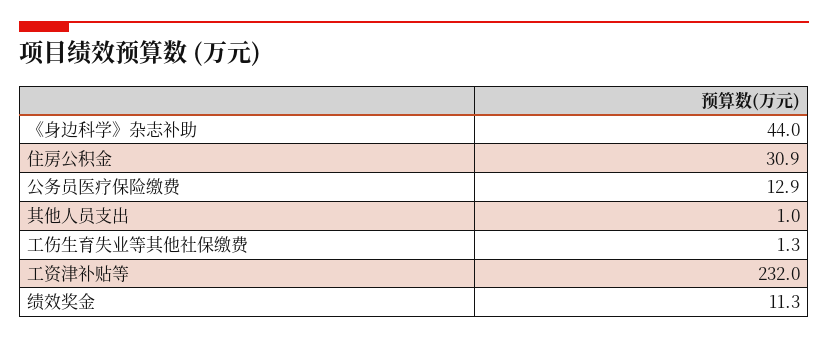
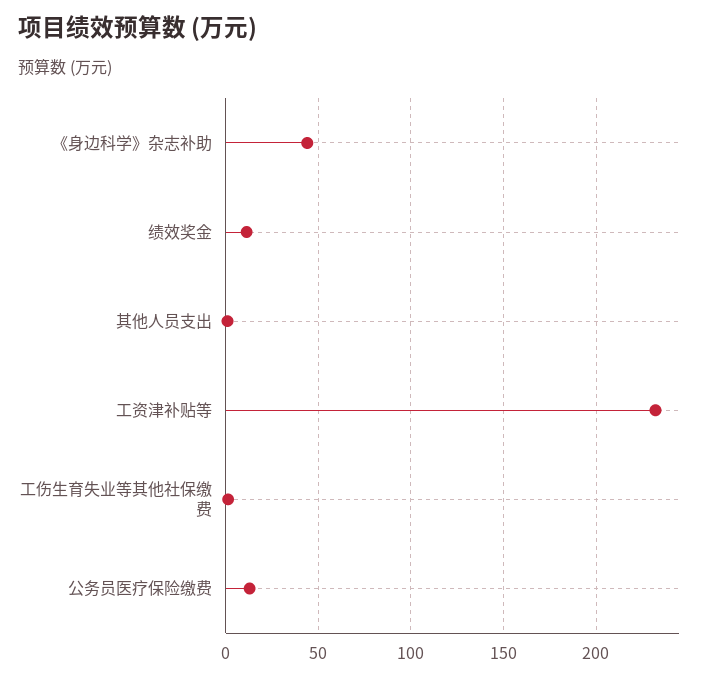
  {
    "《身边科学》杂志补助": 44,
-   "住房公积金": 30.9,
    "公务员医疗保险缴费": 12.9,
    "其他人员支出": 1,
    "工伤生育失业等其他社保缴费": 1.3,
    "工资津补贴等": 232,
    "绩效奖金": 11.3
  }

